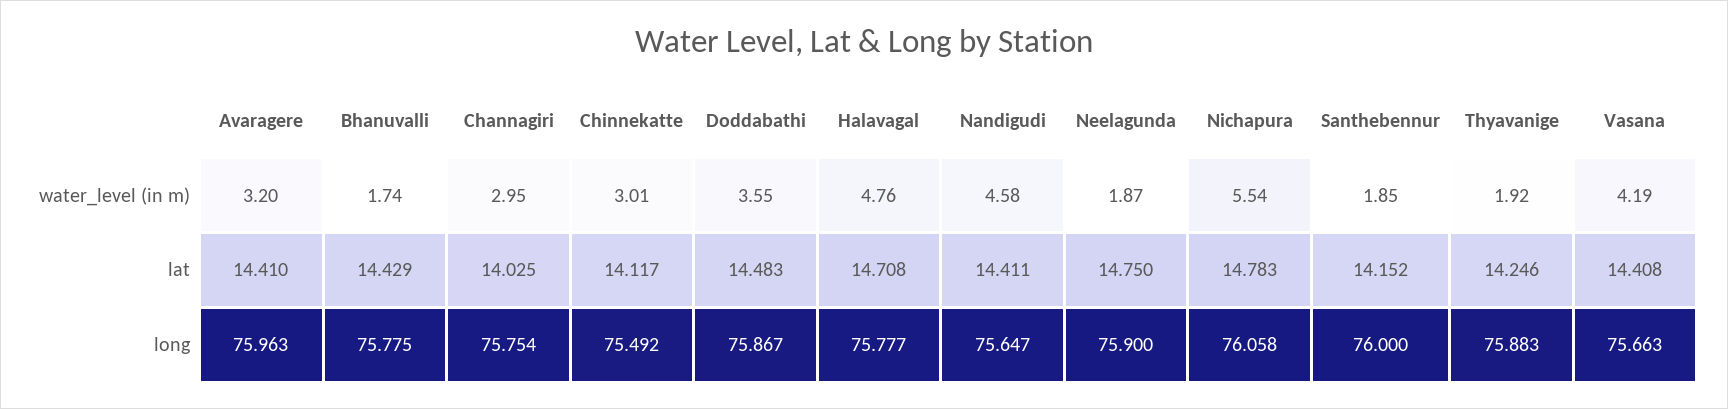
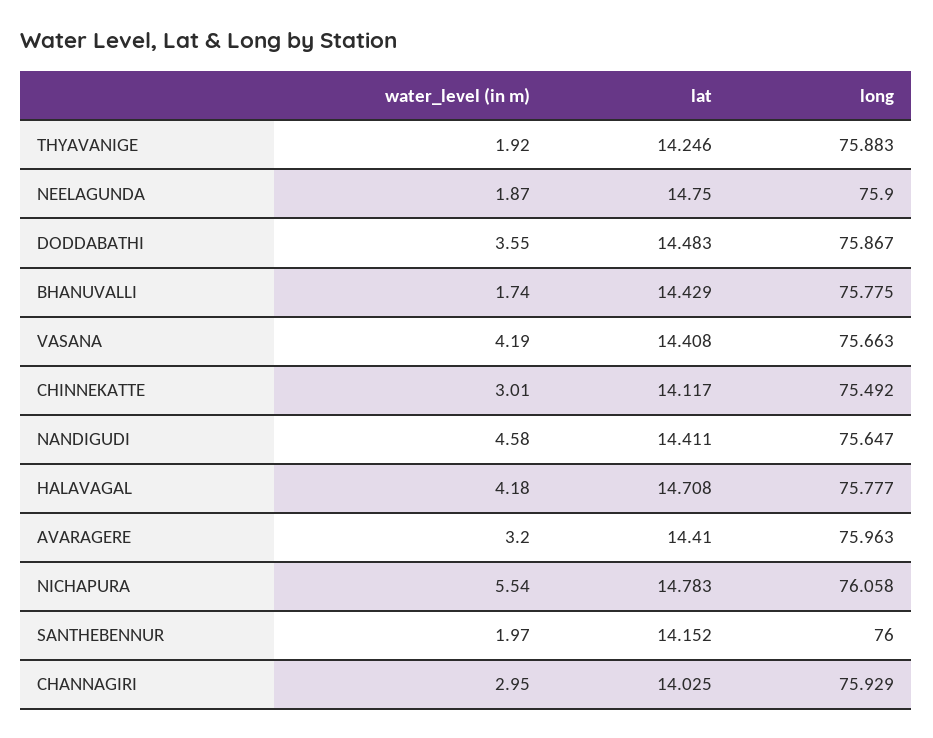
  {
    "Avaragere": {
      "water_level (in m)": 3.2,
      "lat": 14.41,
      "long": 75.963
    },
    "Bhanuvalli": {
      "water_level (in m)": 1.74,
      "lat": 14.429,
      "long": 75.775
    },
    "Channagiri": {
      "water_level (in m)": 2.95,
      "lat": 14.025,
-     "long": 75.754
+     "long": 75.929
    },
    "Chinnekatte": {
      "water_level (in m)": 3.01,
      "lat": 14.117,
      "long": 75.492
    },
    "Doddabathi": {
      "water_level (in m)": 3.55,
      "lat": 14.483,
      "long": 75.867
    },
    "Halavagal": {
-     "water_level (in m)": 4.76,
+     "water_level (in m)": 4.18,
      "lat": 14.708,
      "long": 75.777
    },
    "Nandigudi": {
      "water_level (in m)": 4.58,
      "lat": 14.411,
      "long": 75.647
    },
    "Neelagunda": {
      "water_level (in m)": 1.87,
      "lat": 14.75,
      "long": 75.9
    },
    "Nichapura": {
      "water_level (in m)": 5.54,
      "lat": 14.783,
      "long": 76.058
    },
    "Santhebennur": {
-     "water_level (in m)": 1.85,
+     "water_level (in m)": 1.97,
      "lat": 14.152,
      "long": 76
    },
    "Thyavanige": {
      "water_level (in m)": 1.92,
      "lat": 14.246,
      "long": 75.883
    },
    "Vasana": {
      "water_level (in m)": 4.19,
      "lat": 14.408,
      "long": 75.663
    }
  }

